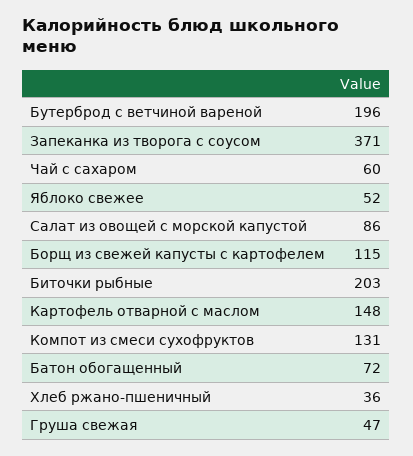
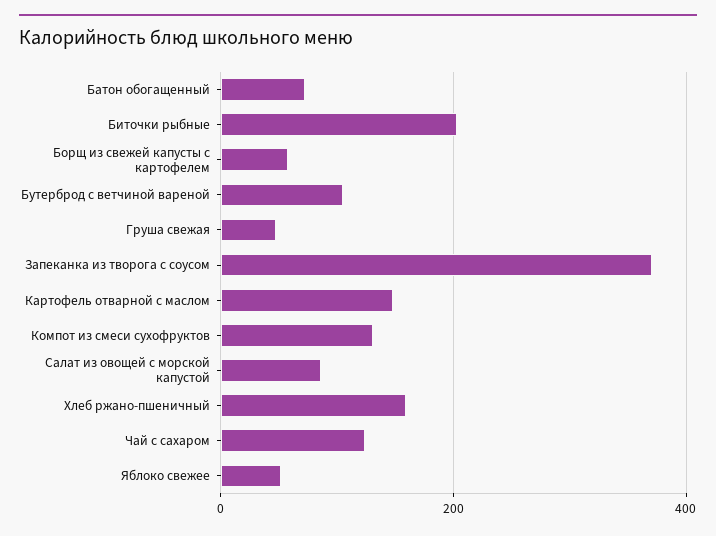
  {
-   "Бутерброд с ветчиной вареной": 196,
+   "Бутерброд с ветчиной вареной": 100,
    "Запеканка из творога с соусом": 371,
-   "Чай с сахаром": 60,
+   "Чай с сахаром": 120,
    "Яблоко свежее": 52,
    "Салат из овощей с морской капустой": 86,
-   "Борщ из свежей капусты с картофелем": 115,
+   "Борщ из свежей капусты с картофелем": 60,
    "Биточки рыбные": 203,
    "Картофель отварной с маслом": 148,
    "Компот из смеси сухофруктов": 131,
    "Батон обогащенный": 72,
-   "Хлеб ржано-пшеничный": 36,
+   "Хлеб ржано-пшеничный": 160,
    "Груша свежая": 47
  }

